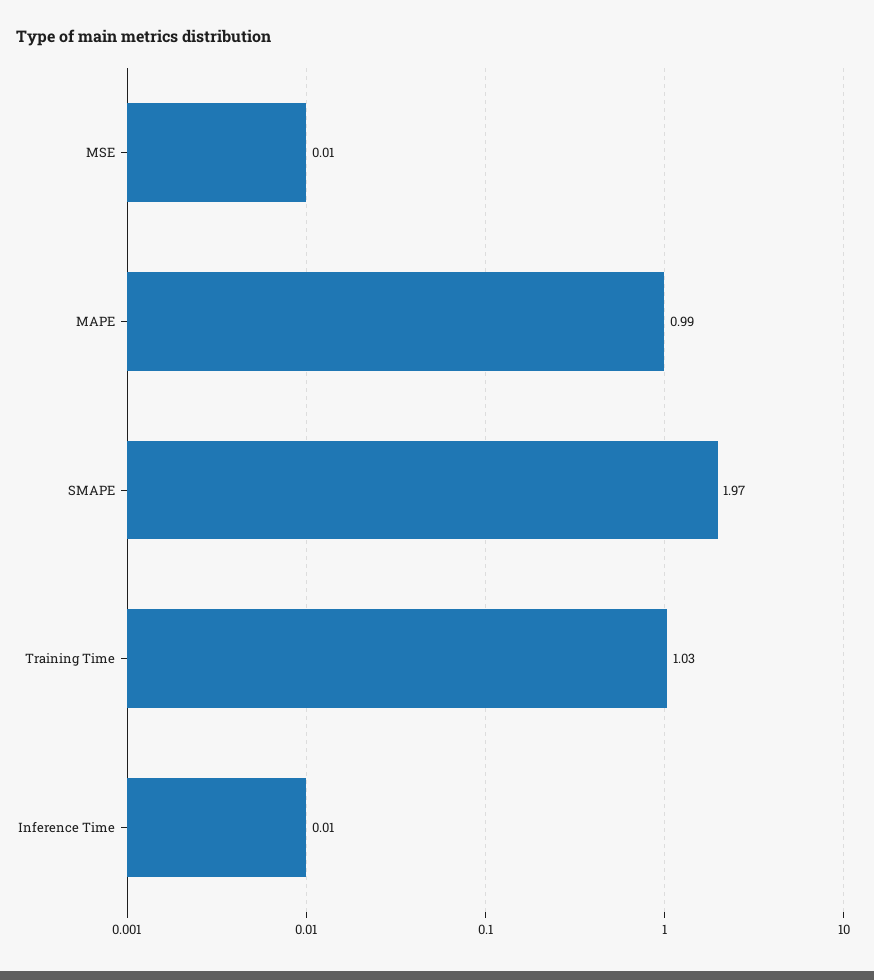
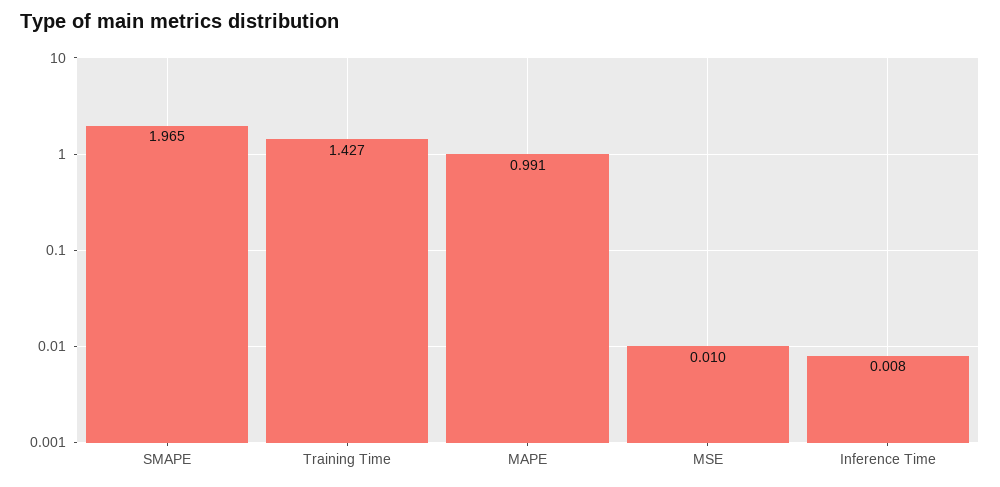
  {
    "MSE": 0.01,
    "MAPE": 0.991,
    "SMAPE": 1.965,
-   "Training Time": 1.03,
+   "Training Time": 1.427,
    "Inference Time": 0.008
  }

